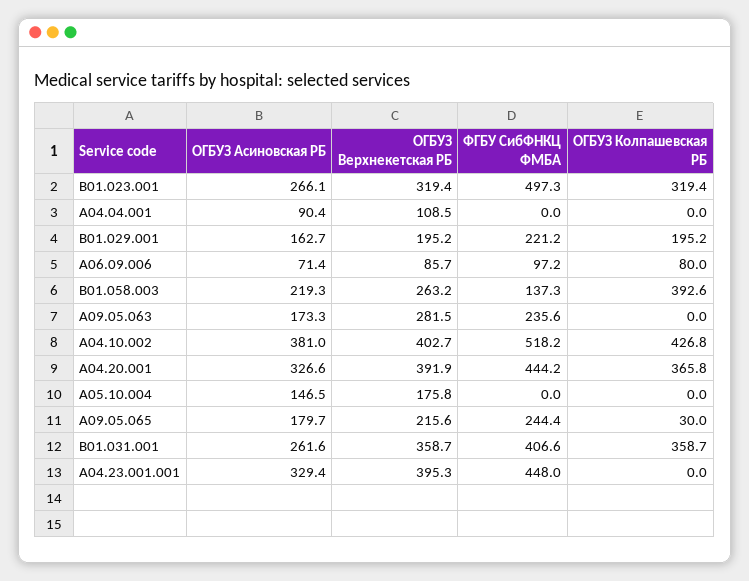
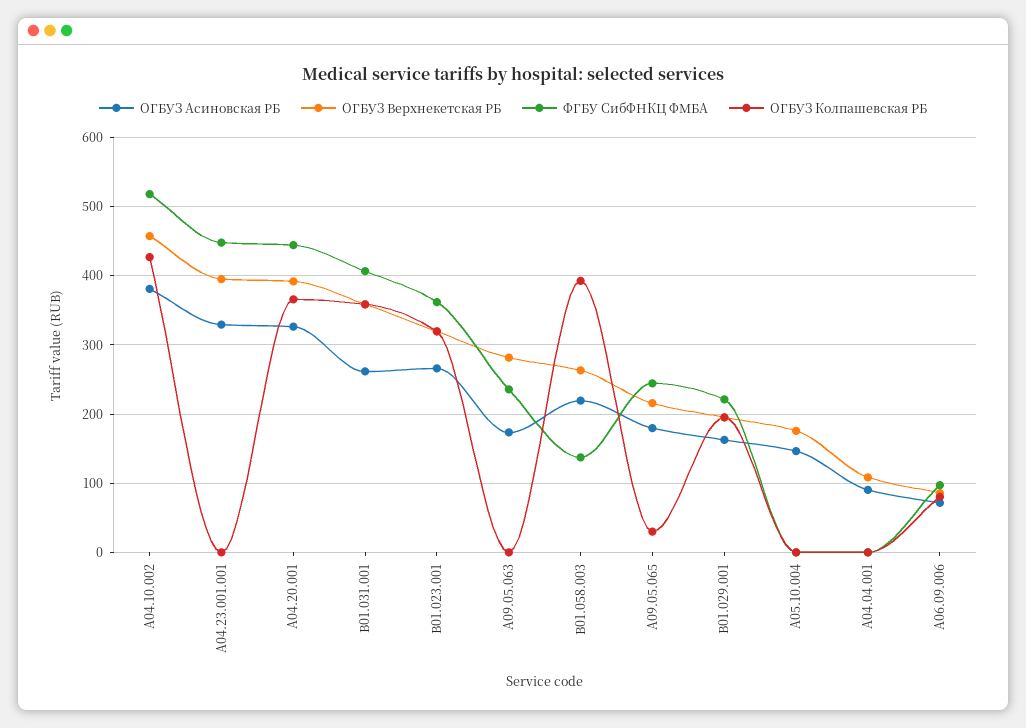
  {
    "ОГБУЗ Асиновская РБ": {
      "B01.023.001": 266.1,
      "A04.04.001": 90.4,
      "B01.029.001": 162.7,
      "A06.09.006": 71.4,
      "B01.058.003": 219.3,
      "A09.05.063": 173.3,
      "A04.10.002": 381,
      "A04.20.001": 326.6,
      "A05.10.004": 146.5,
      "A09.05.065": 179.7,
      "B01.031.001": 261.6,
      "A04.23.001.001": 329.4
    },
    "ОГБУЗ Верхнекетская РБ": {
      "B01.023.001": 319.4,
      "A04.04.001": 108.5,
      "B01.029.001": 195.2,
      "A06.09.006": 85.7,
      "B01.058.003": 263.2,
      "A09.05.063": 281.5,
-     "A04.10.002": 402.7,
+     "A04.10.002": 460,
      "A04.20.001": 391.9,
      "A05.10.004": 175.8,
      "A09.05.065": 215.6,
      "B01.031.001": 358.7,
      "A04.23.001.001": 395.3
    },
    "ФГБУ СибФНКЦ ФМБА": {
-     "B01.023.001": 497.3,
+     "B01.023.001": 360,
      "A04.04.001": 0,
      "B01.029.001": 221.2,
      "A06.09.006": 97.2,
      "B01.058.003": 137.3,
      "A09.05.063": 235.6,
      "A04.10.002": 518.2,
      "A04.20.001": 444.2,
      "A05.10.004": 0,
      "A09.05.065": 244.4,
      "B01.031.001": 406.6,
      "A04.23.001.001": 448
    },
    "ОГБУЗ Колпашевская РБ": {
      "B01.023.001": 319.4,
      "A04.04.001": 0,
      "B01.029.001": 195.2,
      "A06.09.006": 80,
      "B01.058.003": 392.6,
      "A09.05.063": 0,
      "A04.10.002": 426.8,
      "A04.20.001": 365.8,
      "A05.10.004": 0,
      "A09.05.065": 30,
      "B01.031.001": 358.7,
      "A04.23.001.001": 0
    }
  }

